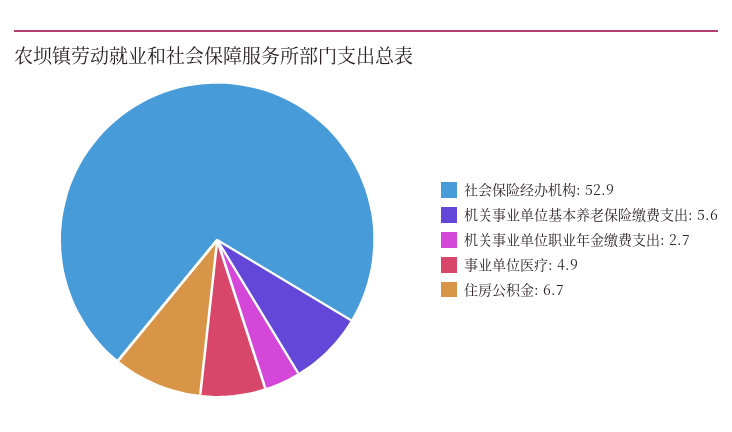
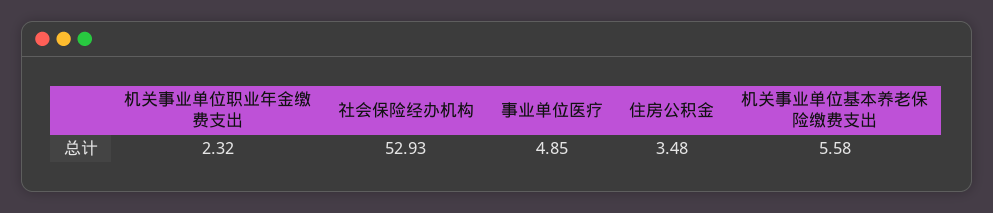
  {
    "社会保险经办机构": 52.93,
    "机关事业单位基本养老保险缴费支出": 5.58,
-   "机关事业单位职业年金缴费支出": 2.7,
+   "机关事业单位职业年金缴费支出": 2.32,
    "事业单位医疗": 4.85,
-   "住房公积金": 6.7
+   "住房公积金": 3.48
  }

